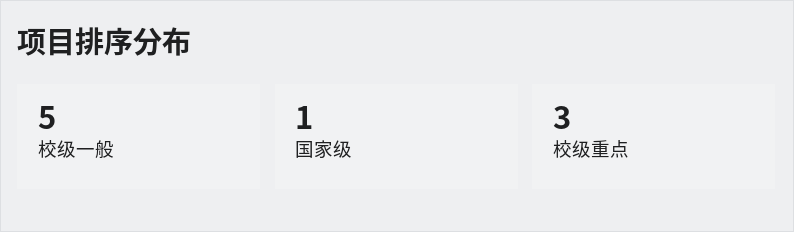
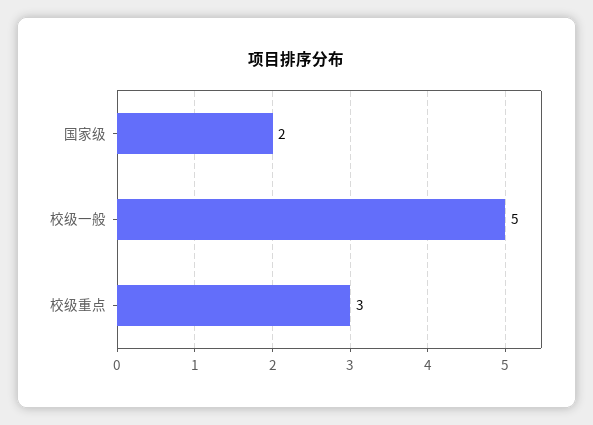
  {
    "校级一般": 5,
-   "国家级": 1,
+   "国家级": 2,
    "校级重点": 3
  }

